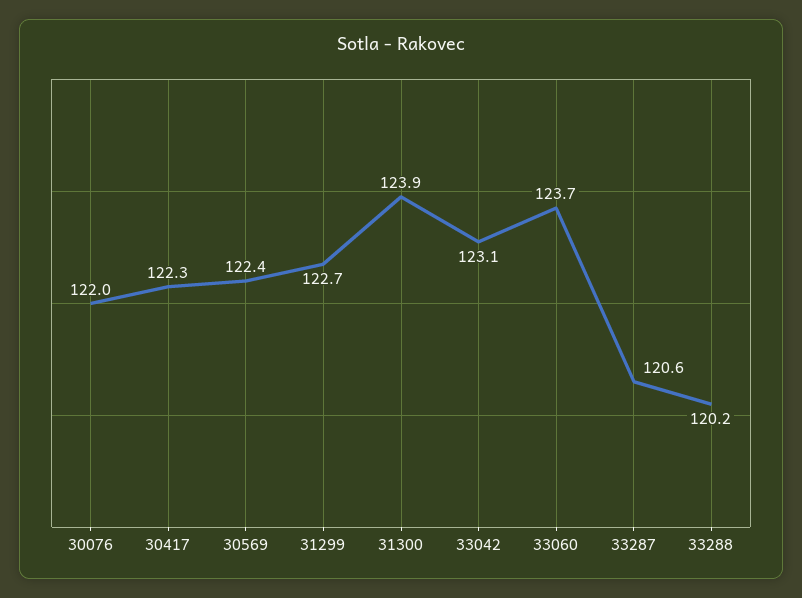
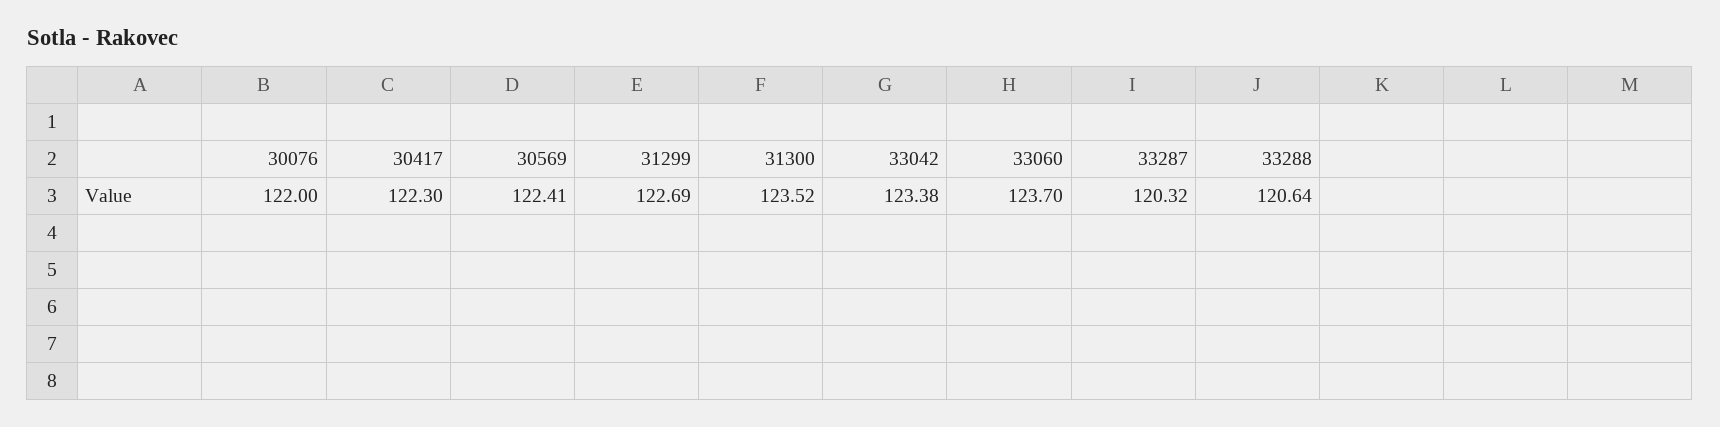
  {
    "30076": 122,
    "30417": 122.3,
    "30569": 122.41,
    "31299": 122.69,
-   "31300": 123.9,
+   "31300": 123.52,
-   "33042": 123.1,
+   "33042": 123.38,
    "33060": 123.7,
-   "33287": 120.6,
+   "33287": 120.32,
-   "33288": 120.2
+   "33288": 120.64
  }

